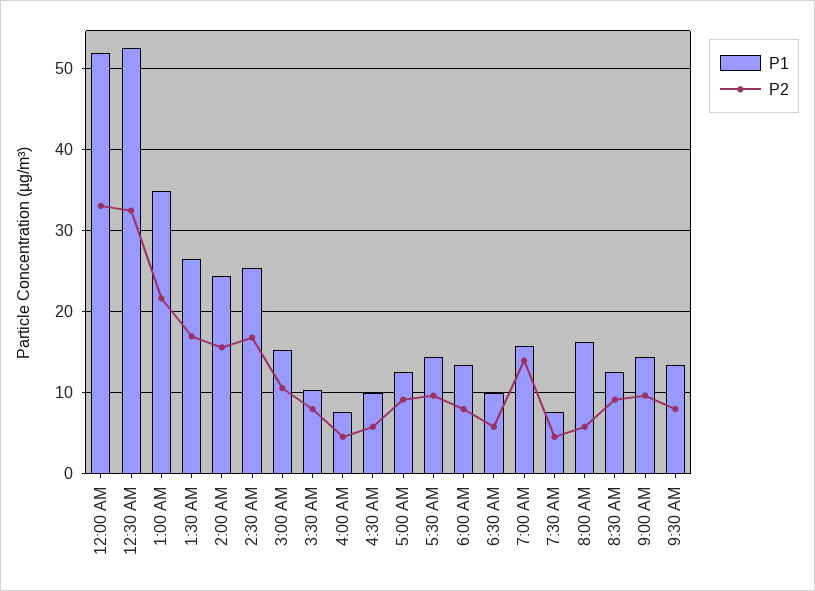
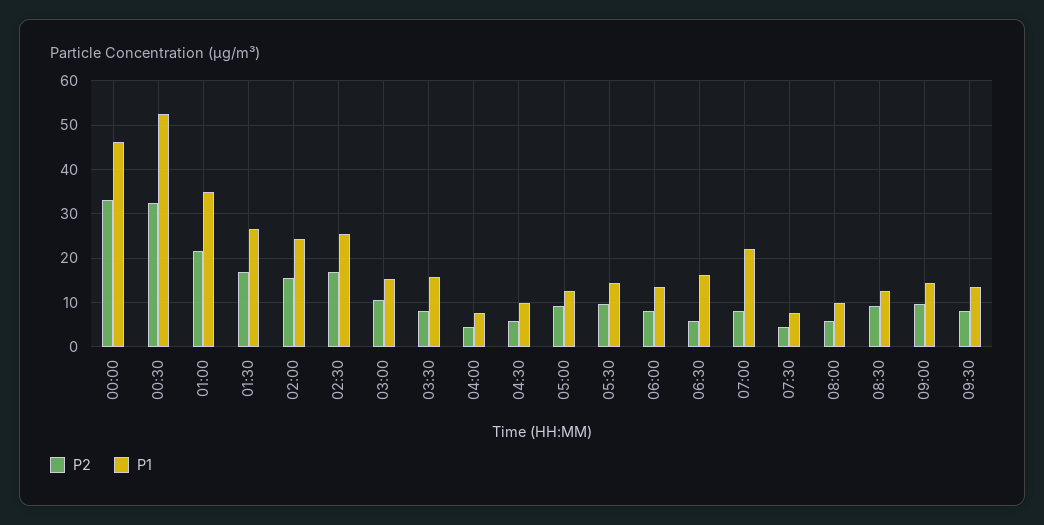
  {
    "P1": {
-     "12:00 AM": 52,
+     "12:00 AM": 46,
      "12:30 AM": 53,
      "1:00 AM": 35,
      "1:30 AM": 27,
      "2:00 AM": 24,
      "2:30 AM": 25,
      "3:00 AM": 15,
-     "3:30 AM": 10,
+     "3:30 AM": 16,
      "4:00 AM": 8,
      "4:30 AM": 10,
      "5:00 AM": 13,
      "5:30 AM": 14,
      "6:00 AM": 13,
-     "6:30 AM": 10,
+     "6:30 AM": 16,
-     "7:00 AM": 16,
+     "7:00 AM": 22,
      "7:30 AM": 8,
-     "8:00 AM": 16,
+     "8:00 AM": 10,
      "8:30 AM": 13,
      "9:00 AM": 14,
      "9:30 AM": 13
    },
    "P2": {
      "12:00 AM": 33,
      "12:30 AM": 32,
      "1:00 AM": 22,
      "1:30 AM": 17,
      "2:00 AM": 16,
      "2:30 AM": 17,
      "3:00 AM": 11,
      "3:30 AM": 8,
      "4:00 AM": 5,
      "4:30 AM": 6,
      "5:00 AM": 9,
      "5:30 AM": 10,
      "6:00 AM": 8,
      "6:30 AM": 6,
-     "7:00 AM": 14,
+     "7:00 AM": 8,
      "7:30 AM": 5,
      "8:00 AM": 6,
      "8:30 AM": 9,
      "9:00 AM": 10,
      "9:30 AM": 8
    }
  }

